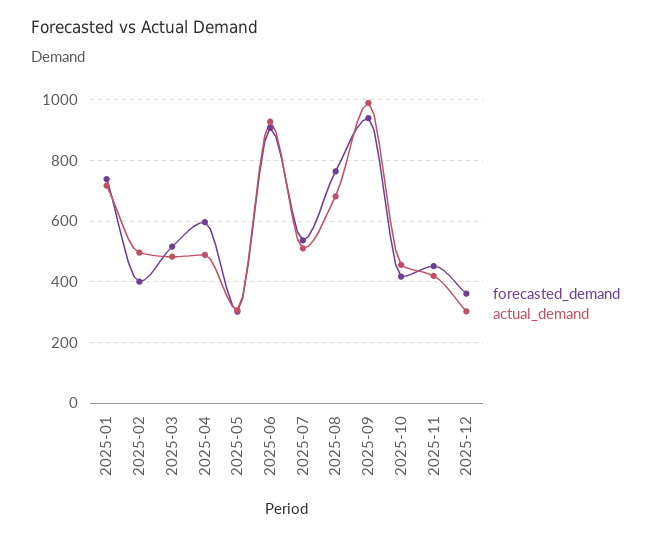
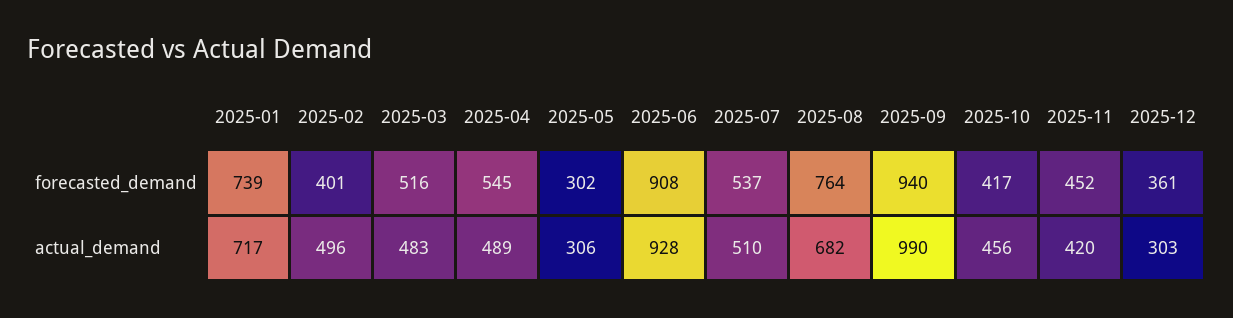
  {
    "forecasted_demand": {
      "2025-01": 739,
      "2025-02": 401,
      "2025-03": 516,
-     "2025-04": 600,
+     "2025-04": 545,
      "2025-05": 302,
      "2025-06": 908,
      "2025-07": 537,
      "2025-08": 764,
      "2025-09": 940,
      "2025-10": 417,
      "2025-11": 452,
      "2025-12": 361
    },
    "actual_demand": {
      "2025-01": 717,
      "2025-02": 496,
      "2025-03": 483,
      "2025-04": 489,
      "2025-05": 306,
      "2025-06": 928,
      "2025-07": 510,
      "2025-08": 682,
      "2025-09": 990,
      "2025-10": 456,
      "2025-11": 420,
      "2025-12": 303
    }
  }

